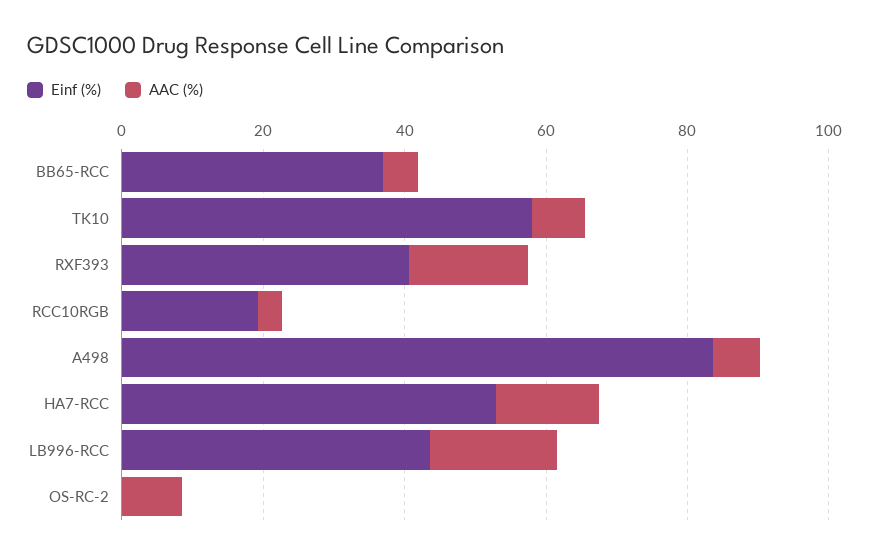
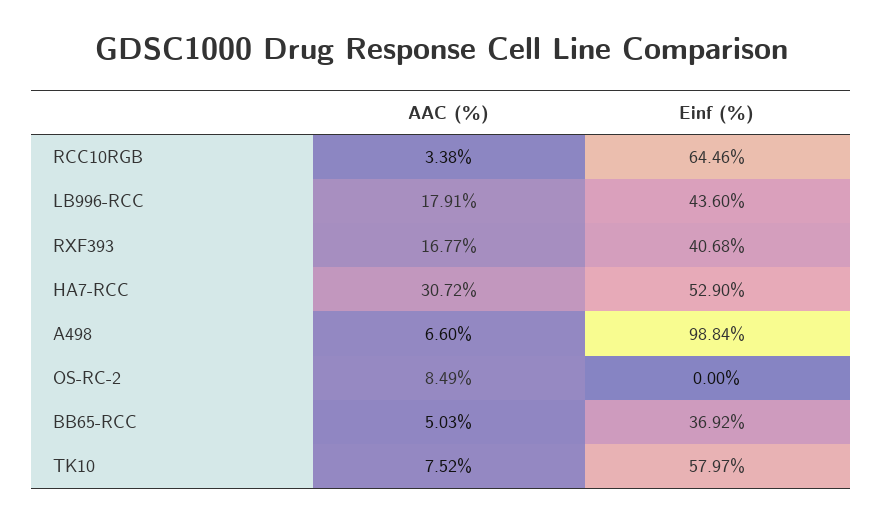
  {
    "Einf (%)": {
      "BB65-RCC": 36.92,
      "TK10": 57.97,
      "RXF393": 40.68,
-     "RCC10RGB": 20,
+     "RCC10RGB": 64.46,
-     "A498": 85,
+     "A498": 98.84,
      "HA7-RCC": 52.9,
      "LB996-RCC": 43.6,
      "OS-RC-2": 0
    },
    "AAC (%)": {
      "BB65-RCC": 5.03,
      "TK10": 7.52,
      "RXF393": 16.77,
      "RCC10RGB": 3.38,
      "A498": 6.6,
-     "HA7-RCC": 15,
+     "HA7-RCC": 30.72,
      "LB996-RCC": 17.91,
      "OS-RC-2": 8.49
    }
  }

